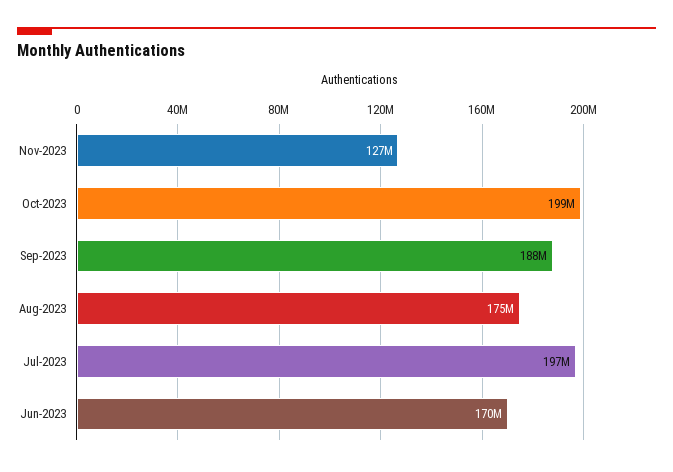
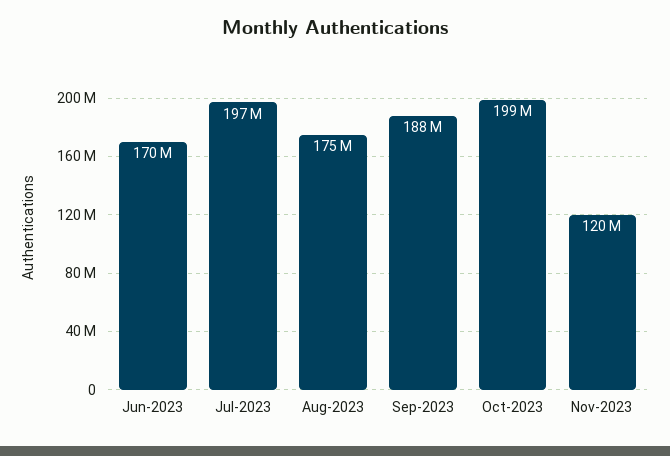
  {
-   "Nov-2023": 127000000,
+   "Nov-2023": 120000000,
    "Oct-2023": 199000000,
    "Sep-2023": 188000000,
    "Aug-2023": 175000000,
    "Jul-2023": 197000000,
    "Jun-2023": 170000000
  }

